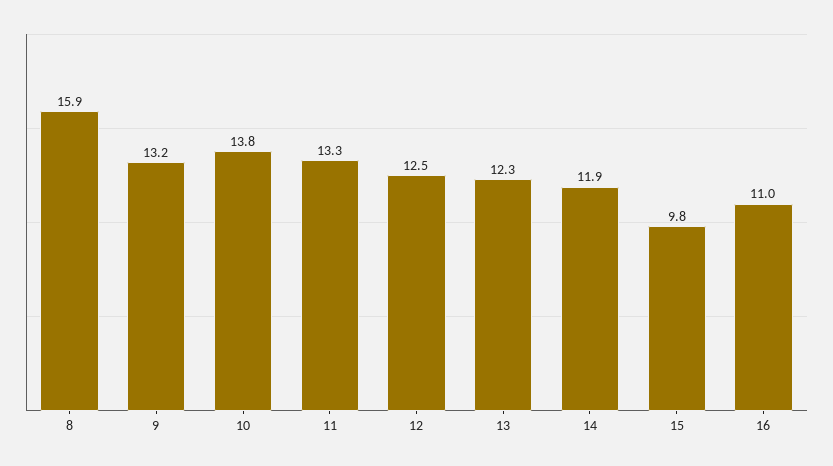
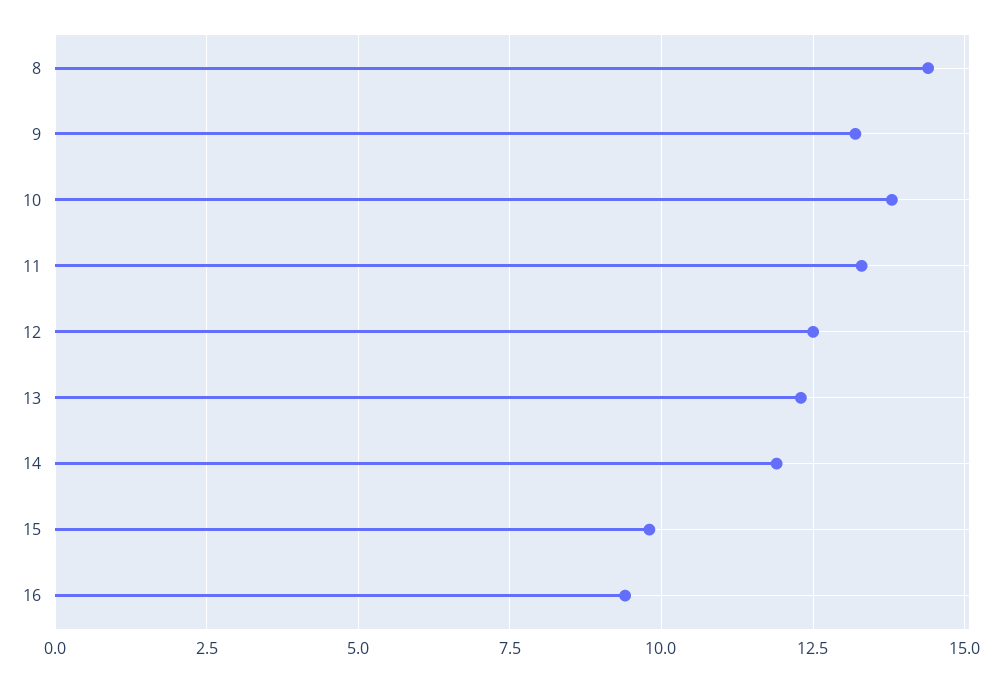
  {
-   "8": 15.9,
+   "8": 14.5,
    "9": 13.2,
    "10": 13.8,
    "11": 13.3,
    "12": 12.5,
    "13": 12.3,
    "14": 11.9,
    "15": 9.8,
-   "16": 11
+   "16": 9.5
  }

